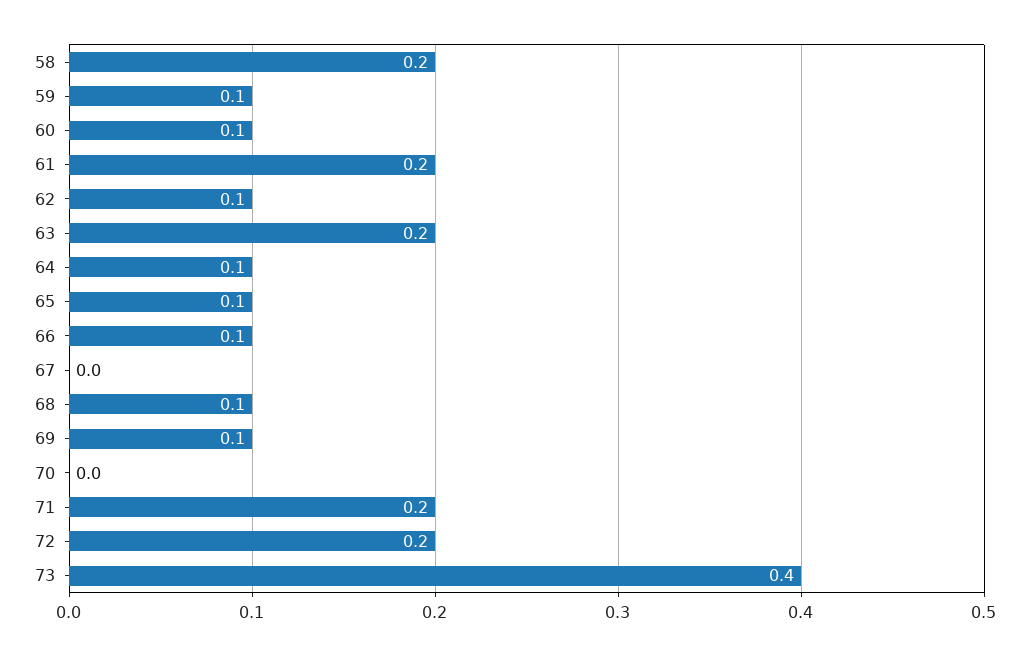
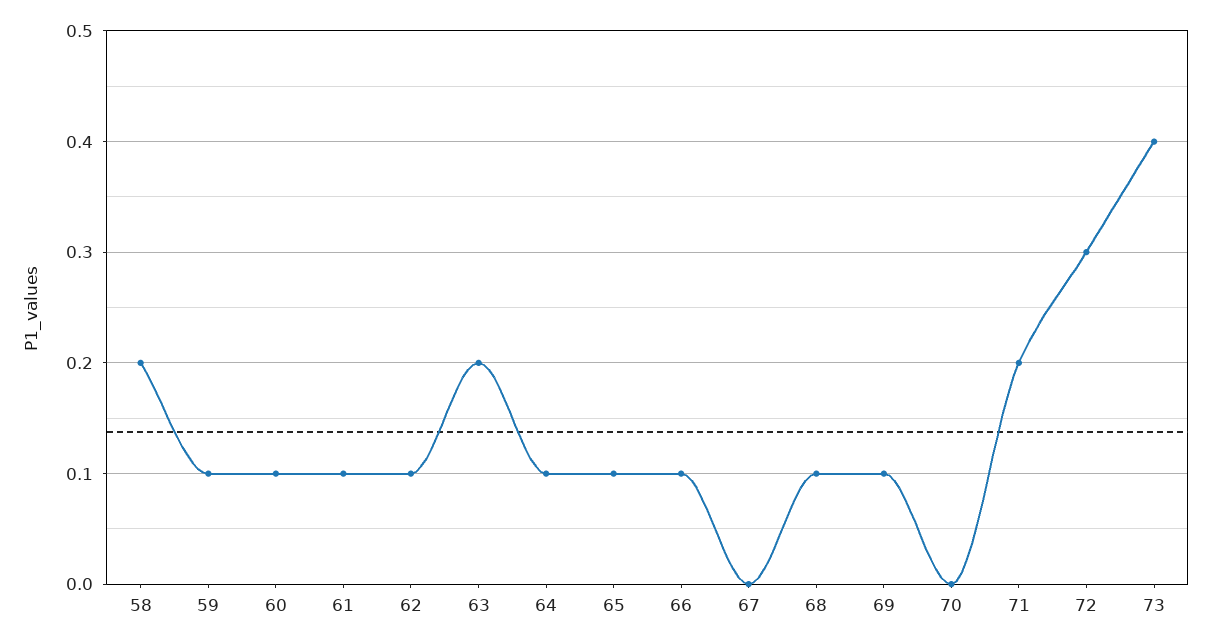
  {
    "58": 0.2,
    "59": 0.1,
    "60": 0.1,
-   "61": 0.2,
+   "61": 0.1,
    "62": 0.1,
    "63": 0.2,
    "64": 0.1,
    "65": 0.1,
    "66": 0.1,
    "67": 0,
    "68": 0.1,
    "69": 0.1,
    "70": 0,
    "71": 0.2,
-   "72": 0.2,
+   "72": 0.3,
    "73": 0.4
  }

